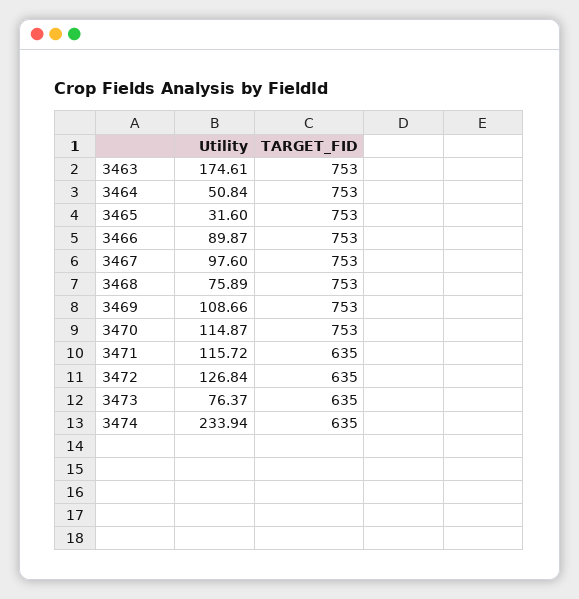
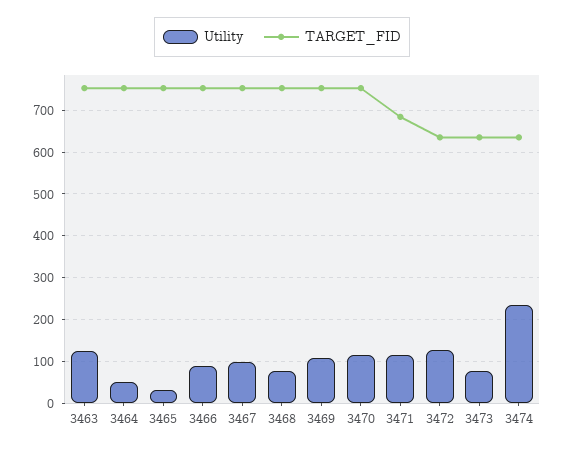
  {
    "Utility": {
-     "3463": 174.61,
+     "3463": 120,
      "3464": 50.84,
      "3465": 31.6,
      "3466": 89.87,
      "3467": 97.6,
      "3468": 75.89,
      "3469": 108.66,
      "3470": 114.87,
      "3471": 115.72,
      "3472": 126.84,
      "3473": 76.37,
      "3474": 233.94
    },
    "TARGET_FID": {
      "3463": 753,
      "3464": 753,
      "3465": 753,
      "3466": 753,
      "3467": 753,
      "3468": 753,
      "3469": 753,
      "3470": 753,
-     "3471": 635,
+     "3471": 680,
      "3472": 635,
      "3473": 635,
      "3474": 635
    }
  }

